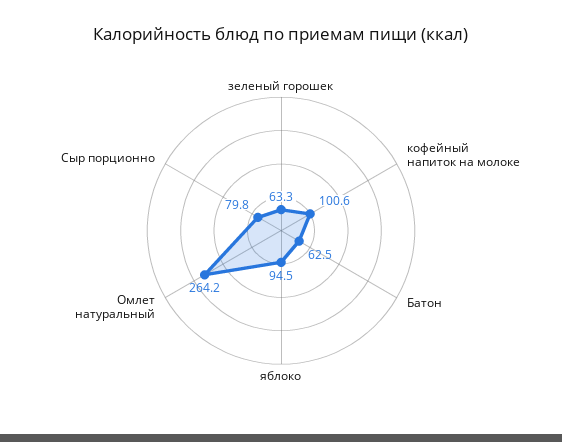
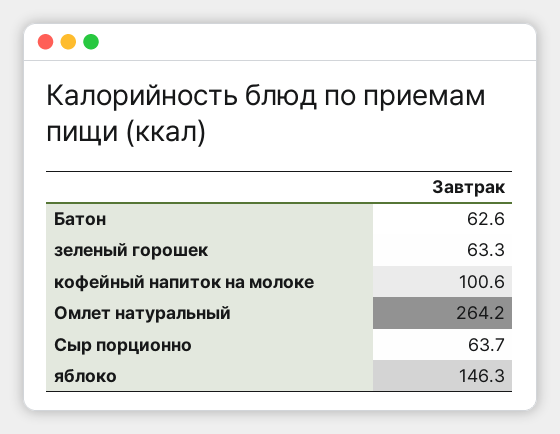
  {
    "зеленый горошек": 63.3,
    "кофейный напиток на молоке": 100.6,
-   "Батон": 62.5,
+   "Батон": 62.6,
-   "яблоко": 94.5,
+   "яблоко": 146.3,
    "Омлет натуральный": 264.2,
-   "Сыр порционно": 79.8
+   "Сыр порционно": 63.7
  }

